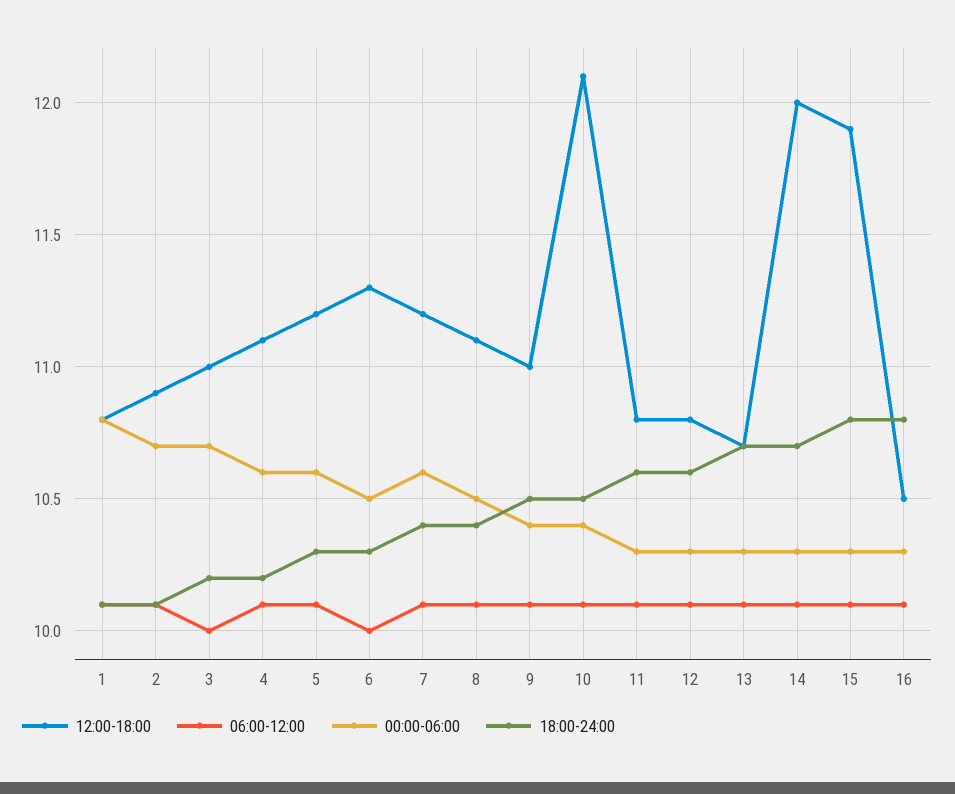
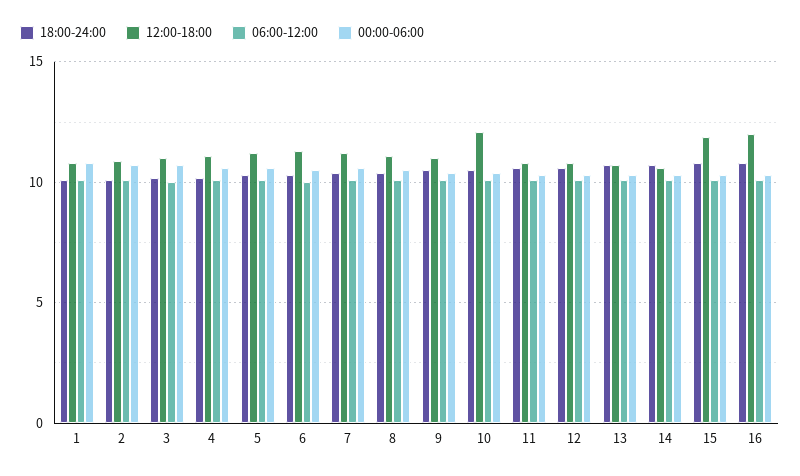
  {
    "12:00-18:00": {
      "1": 10.8,
      "2": 10.9,
      "3": 11,
      "4": 11.1,
      "5": 11.2,
      "6": 11.3,
      "7": 11.2,
      "8": 11.1,
      "9": 11,
      "10": 12.1,
      "11": 10.8,
      "12": 10.8,
      "13": 10.7,
-     "14": 12,
+     "14": 10.5,
      "15": 11.9,
-     "16": 10.5
+     "16": 12
    },
    "06:00-12:00": {
      "1": 10.1,
      "2": 10.1,
      "3": 10,
      "4": 10.1,
      "5": 10.1,
      "6": 10,
      "7": 10.1,
      "8": 10.1,
      "9": 10.1,
      "10": 10.1,
      "11": 10.1,
      "12": 10.1,
      "13": 10.1,
      "14": 10.1,
      "15": 10.1,
      "16": 10.1
    },
    "00:00-06:00": {
      "1": 10.8,
      "2": 10.7,
      "3": 10.7,
      "4": 10.6,
      "5": 10.6,
      "6": 10.5,
      "7": 10.6,
      "8": 10.5,
      "9": 10.4,
      "10": 10.4,
      "11": 10.3,
      "12": 10.3,
      "13": 10.3,
      "14": 10.3,
      "15": 10.3,
      "16": 10.3
    },
    "18:00-24:00": {
      "1": 10.1,
      "2": 10.1,
      "3": 10.2,
      "4": 10.2,
      "5": 10.3,
      "6": 10.3,
      "7": 10.4,
      "8": 10.4,
      "9": 10.5,
      "10": 10.5,
      "11": 10.6,
      "12": 10.6,
      "13": 10.7,
      "14": 10.7,
      "15": 10.8,
      "16": 10.8
    }
  }

